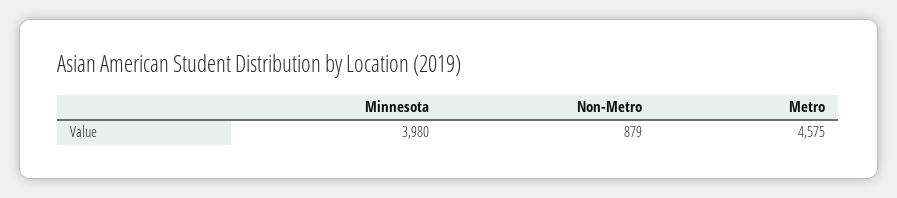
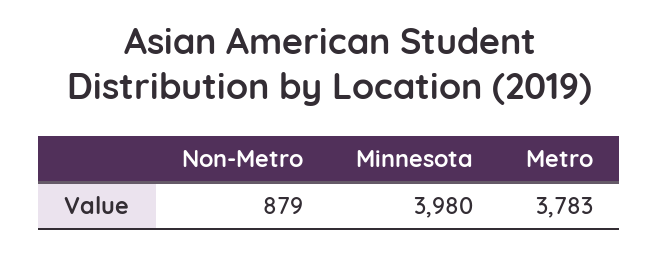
  {
    "Minnesota": 3980,
    "Non-Metro": 879,
-   "Metro": 4575
+   "Metro": 3783
  }

